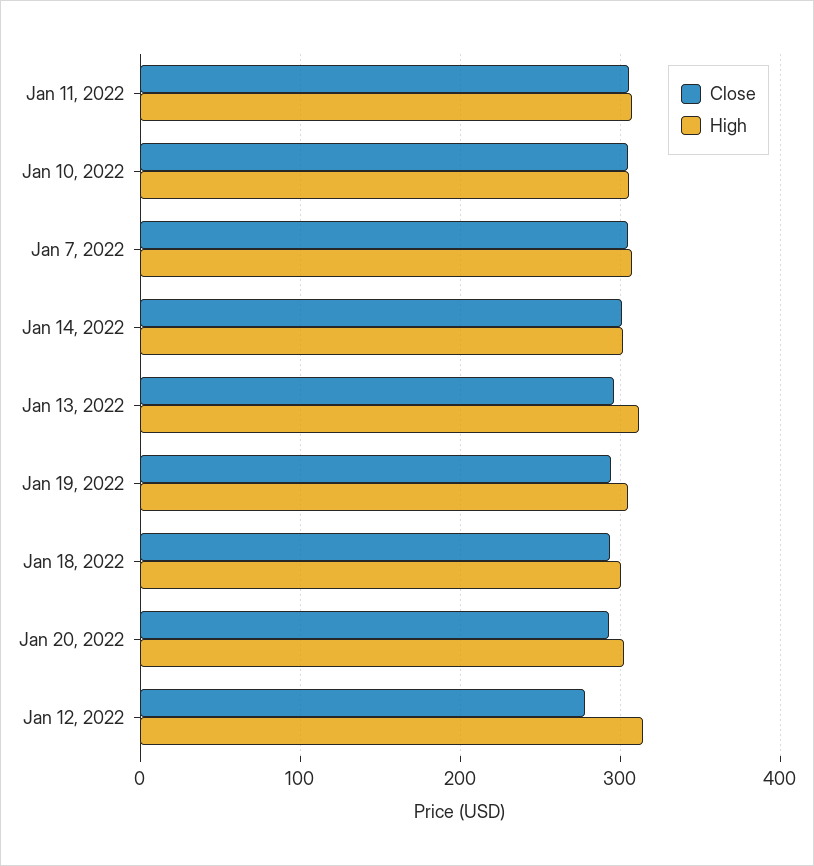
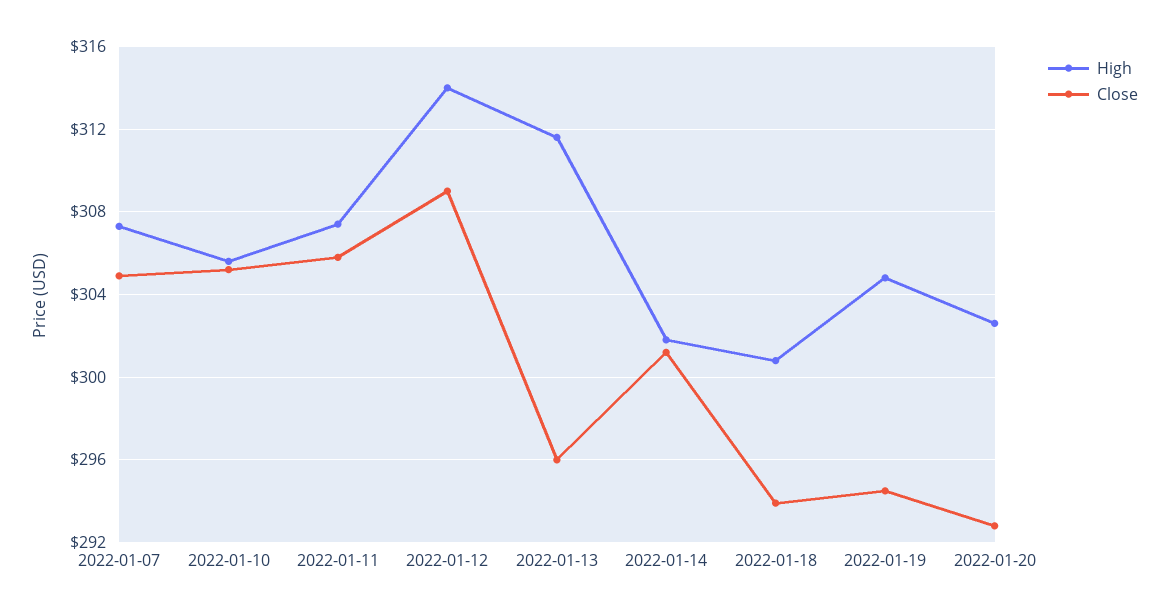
  {
    "Close": {
      "Jan 11, 2022": 306,
      "Jan 10, 2022": 305,
      "Jan 7, 2022": 305,
      "Jan 14, 2022": 301,
      "Jan 13, 2022": 296,
      "Jan 19, 2022": 294.5,
      "Jan 18, 2022": 294,
      "Jan 20, 2022": 293,
-     "Jan 12, 2022": 280
+     "Jan 12, 2022": 309
    },
    "High": {
      "Jan 11, 2022": 307.5,
      "Jan 10, 2022": 305.5,
      "Jan 7, 2022": 307.5,
      "Jan 14, 2022": 302,
      "Jan 13, 2022": 311.5,
      "Jan 19, 2022": 305,
      "Jan 18, 2022": 301,
      "Jan 20, 2022": 302.5,
      "Jan 12, 2022": 314
    }
  }

